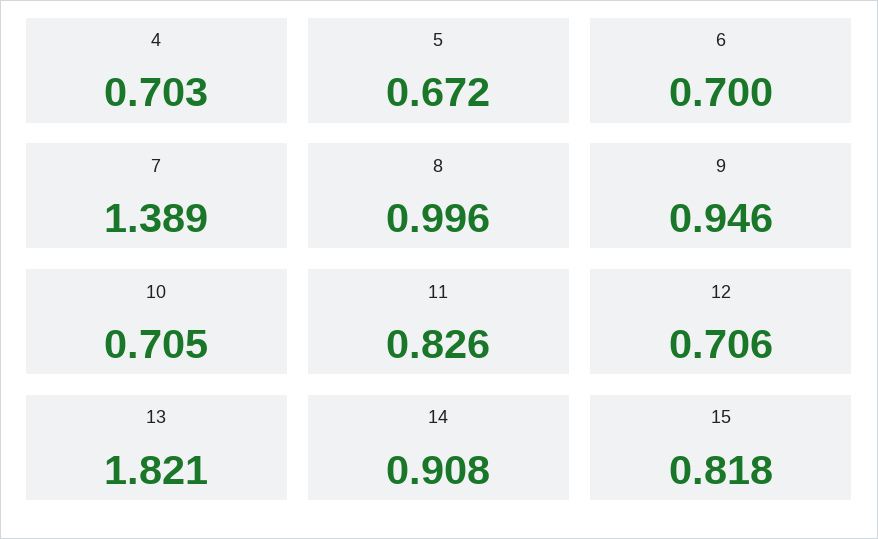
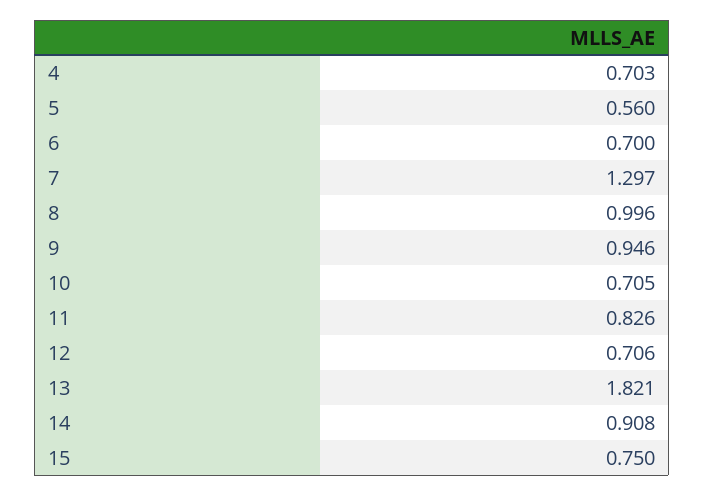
  {
    "4": 0.703,
-   "5": 0.672,
+   "5": 0.56,
    "6": 0.7,
-   "7": 1.389,
+   "7": 1.297,
    "8": 0.996,
    "9": 0.946,
    "10": 0.705,
    "11": 0.826,
    "12": 0.706,
    "13": 1.821,
    "14": 0.908,
-   "15": 0.818
+   "15": 0.75
  }

